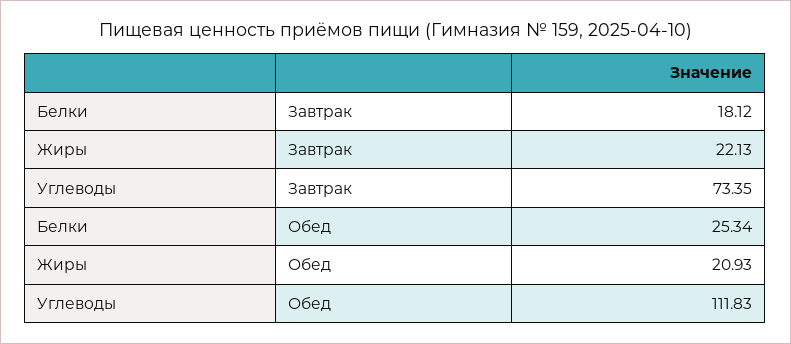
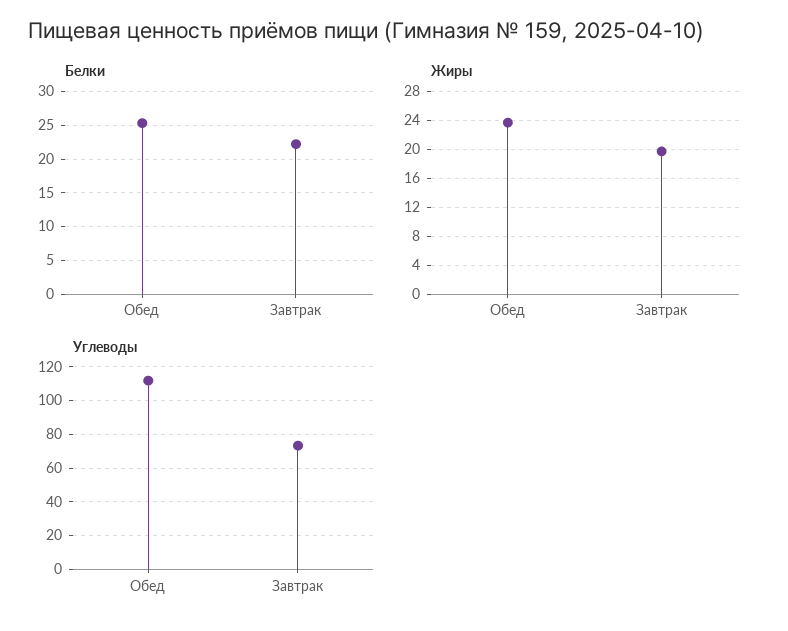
  {
    "Белки": {
-     "Завтрак": 18.12,
+     "Завтрак": 22,
      "Обед": 25.34
    },
    "Жиры": {
-     "Завтрак": 22.13,
+     "Завтрак": 20,
-     "Обед": 20.93
+     "Обед": 24
    },
    "Углеводы": {
      "Завтрак": 73.35,
      "Обед": 111.83
    }
  }

